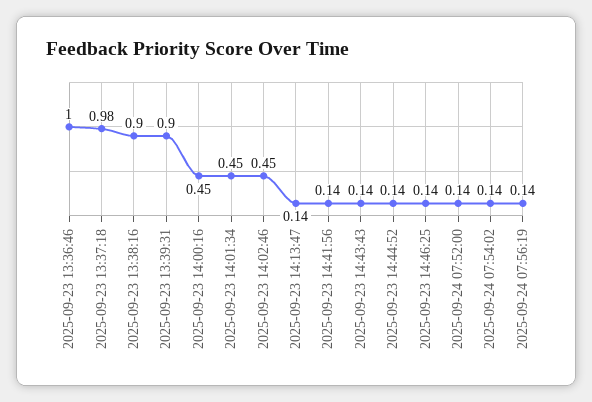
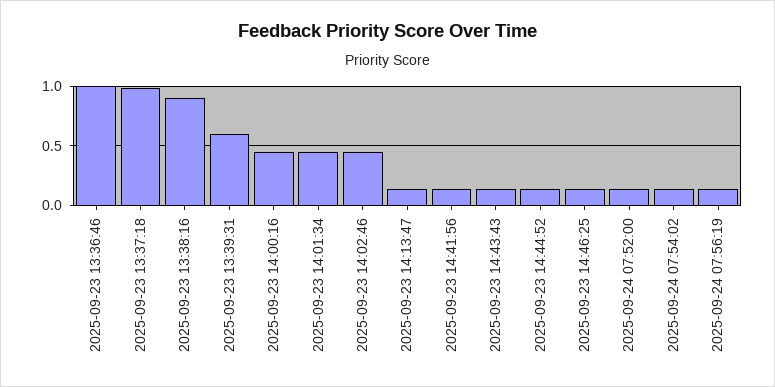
  {
    "2025-09-23 13:36:46": 1,
    "2025-09-23 13:37:18": 0.98,
    "2025-09-23 13:38:16": 0.9,
-   "2025-09-23 13:39:31": 0.9,
+   "2025-09-23 13:39:31": 0.6,
    "2025-09-23 14:00:16": 0.45,
    "2025-09-23 14:01:34": 0.45,
    "2025-09-23 14:02:46": 0.45,
    "2025-09-23 14:13:47": 0.14,
    "2025-09-23 14:41:56": 0.14,
    "2025-09-23 14:43:43": 0.14,
    "2025-09-23 14:44:52": 0.14,
    "2025-09-23 14:46:25": 0.14,
    "2025-09-24 07:52:00": 0.14,
    "2025-09-24 07:54:02": 0.14,
    "2025-09-24 07:56:19": 0.14
  }

